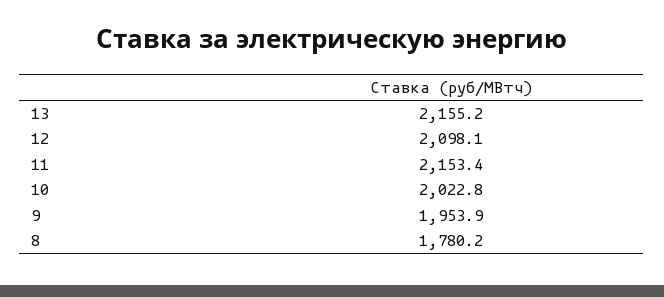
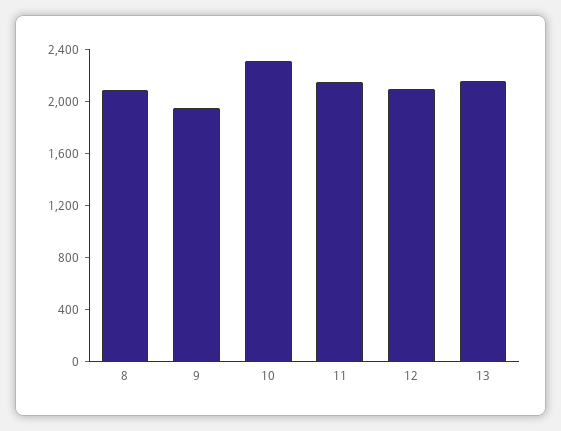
  {
    "13": 2155.2,
    "12": 2098.1,
    "11": 2153.4,
-   "10": 2022.8,
+   "10": 2300,
    "9": 1953.9,
-   "8": 1780.2
+   "8": 2100
  }

